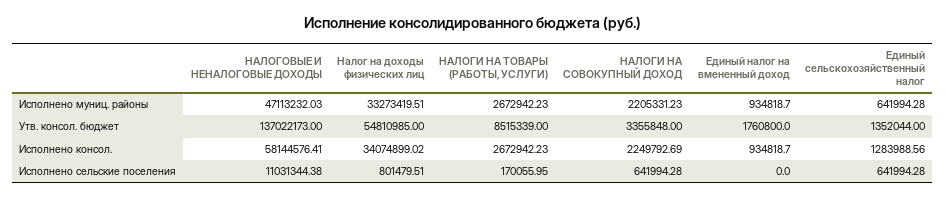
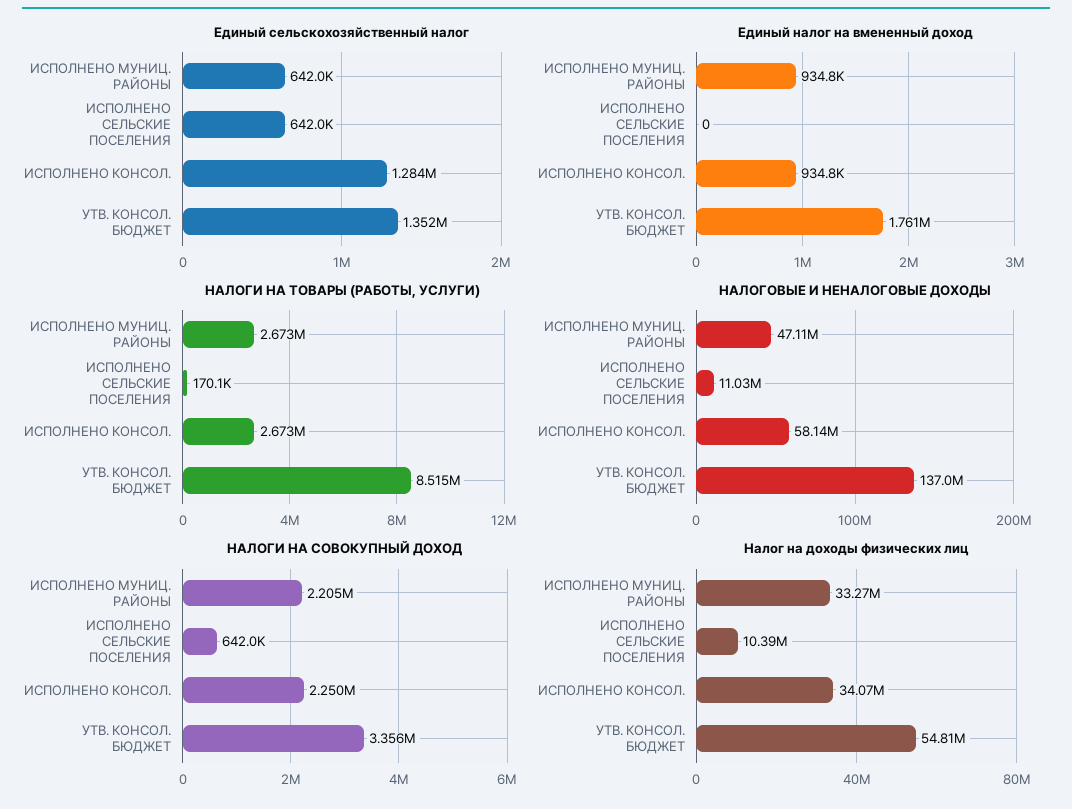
  {
    "НАЛОГОВЫЕ И НЕНАЛОГОВЫЕ ДОХОДЫ": {
      "Исполнено муниц. районы": 47113232.03,
      "Утв. консол. бюджет": 137022173,
      "Исполнено консол.": 58144576.41,
      "Исполнено сельские поселения": 11031344.38
    },
    "Налог на доходы физических лиц": {
      "Исполнено муниц. районы": 33273419.51,
      "Утв. консол. бюджет": 54810985,
      "Исполнено консол.": 34074899.02,
-     "Исполнено сельские поселения": 801479.51
+     "Исполнено сельские поселения": 10390000
    },
    "НАЛОГИ НА ТОВАРЫ (РАБОТЫ, УСЛУГИ)": {
      "Исполнено муниц. районы": 2672942.23,
      "Утв. консол. бюджет": 8515339,
      "Исполнено консол.": 2672942.23,
      "Исполнено сельские поселения": 170055.95
    },
    "НАЛОГИ НА СОВОКУПНЫЙ ДОХОД": {
      "Исполнено муниц. районы": 2205331.23,
      "Утв. консол. бюджет": 3355848,
      "Исполнено консол.": 2249792.69,
      "Исполнено сельские поселения": 641994.28
    },
    "Единый налог на вмененный доход": {
      "Исполнено муниц. районы": 934818.7,
      "Утв. консол. бюджет": 1760800,
      "Исполнено консол.": 934818.7,
      "Исполнено сельские поселения": 0
    },
    "Единый сельскохозяйственный налог": {
      "Исполнено муниц. районы": 641994.28,
      "Утв. консол. бюджет": 1352044,
      "Исполнено консол.": 1283988.56,
      "Исполнено сельские поселения": 641994.28
    }
  }

